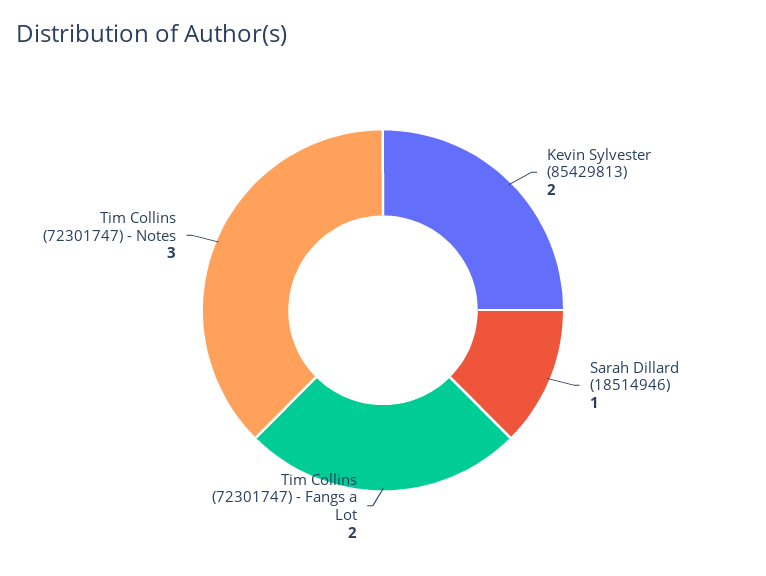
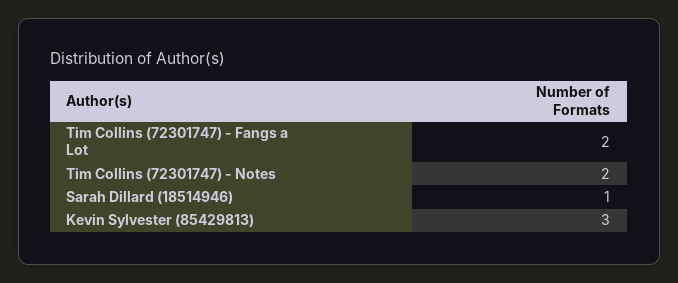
  {
-   "Kevin Sylvester (85429813)": 2,
+   "Kevin Sylvester (85429813)": 3,
    "Sarah Dillard (18514946)": 1,
    "Tim Collins (72301747) - Fangs a Lot": 2,
-   "Tim Collins (72301747) - Notes": 3
+   "Tim Collins (72301747) - Notes": 2
  }

